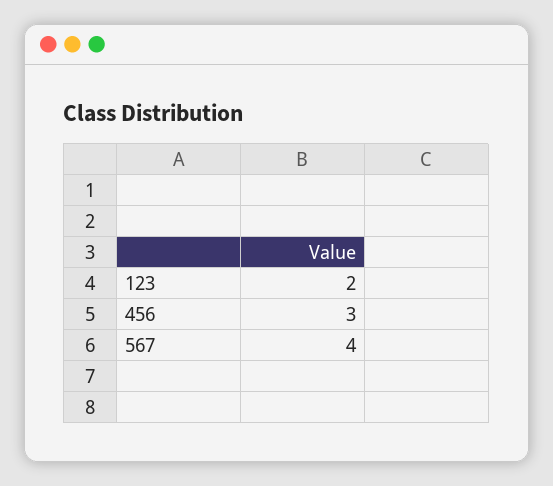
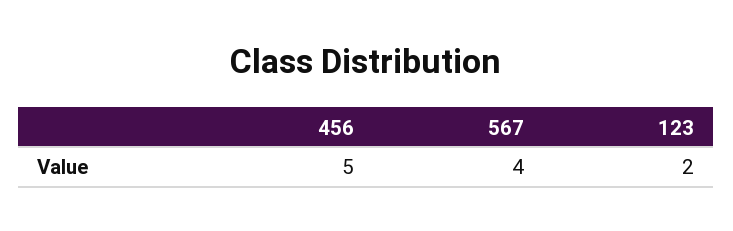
  {
    "123": 2,
-   "456": 3,
+   "456": 5,
    "567": 4
  }

